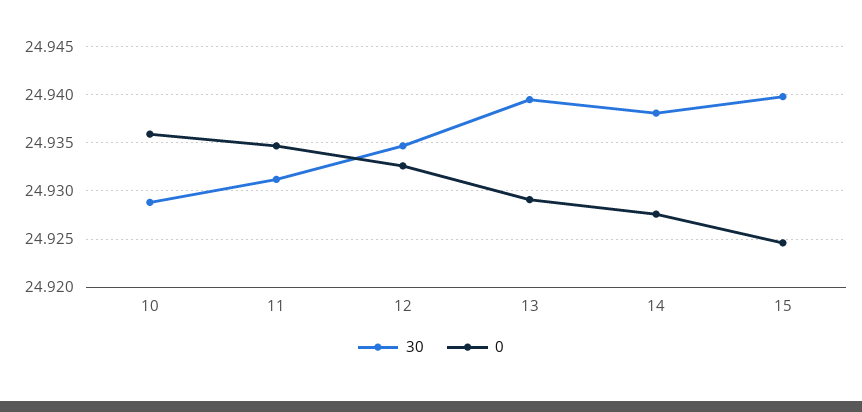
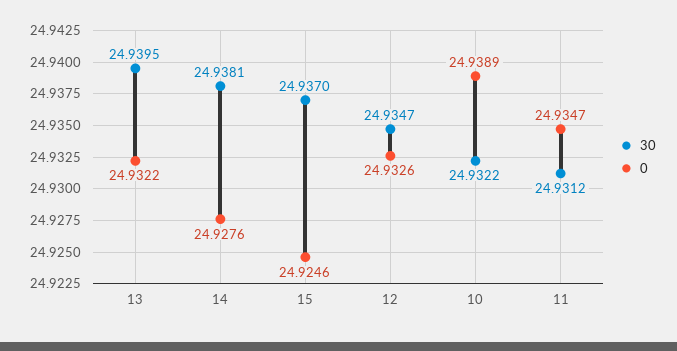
  {
    "30": {
-     "10": 24.929,
+     "10": 24.9322,
      "11": 24.9312,
      "12": 24.9347,
      "13": 24.9395,
      "14": 24.9381,
-     "15": 24.94
+     "15": 24.937
    },
    "0": {
-     "10": 24.936,
+     "10": 24.9389,
      "11": 24.9347,
      "12": 24.9326,
-     "13": 24.929,
+     "13": 24.9322,
      "14": 24.9276,
      "15": 24.9246
    }
  }

